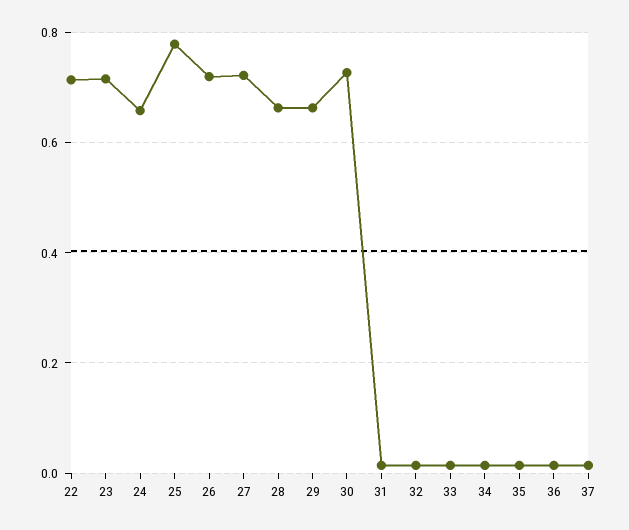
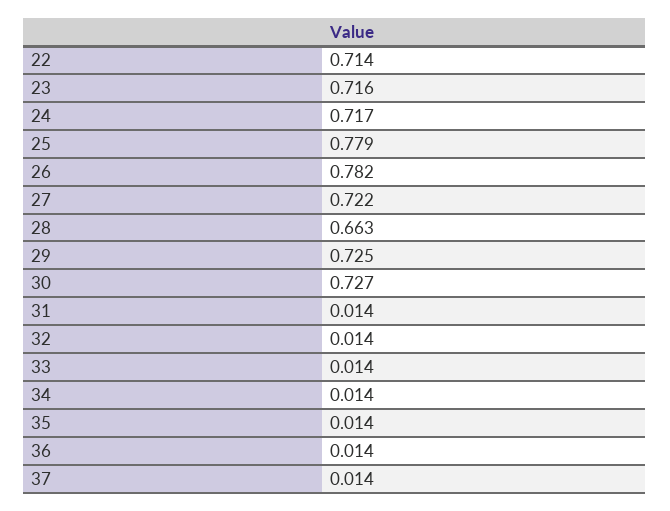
  {
    "22": 0.714,
    "23": 0.716,
-   "24": 0.66,
+   "24": 0.717,
    "25": 0.779,
-   "26": 0.72,
+   "26": 0.782,
    "27": 0.722,
    "28": 0.663,
-   "29": 0.66,
+   "29": 0.725,
    "30": 0.727,
    "31": 0.014,
    "32": 0.014,
    "33": 0.014,
    "34": 0.014,
    "35": 0.014,
    "36": 0.014,
    "37": 0.014
  }

